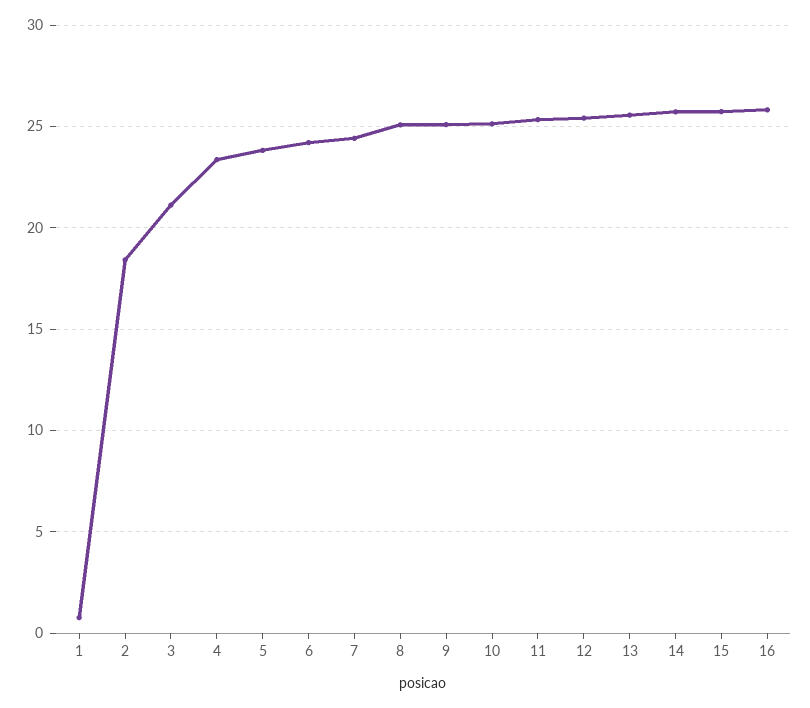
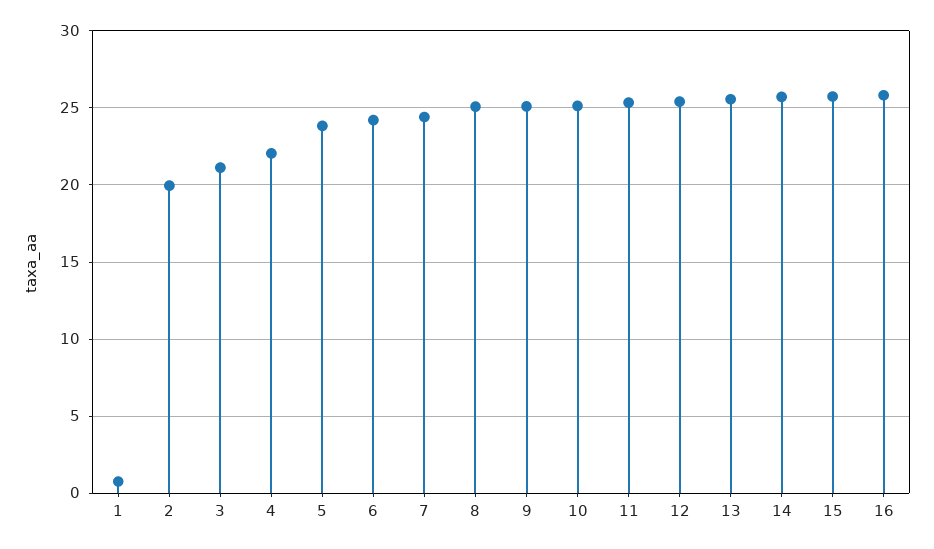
  {
    "1": 1,
-   "2": 18.5,
+   "2": 20,
    "3": 21,
-   "4": 23.5,
+   "4": 22,
    "5": 24,
    "6": 24,
    "7": 24.5,
    "8": 25,
    "9": 25,
    "10": 25,
    "11": 25.5,
    "12": 25.5,
    "13": 25.5,
    "14": 25.5,
    "15": 25.5,
    "16": 26
  }

